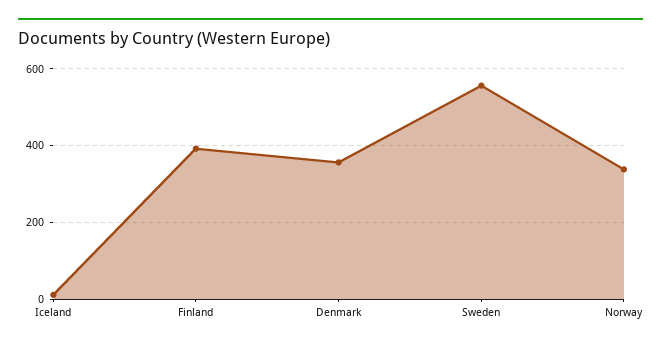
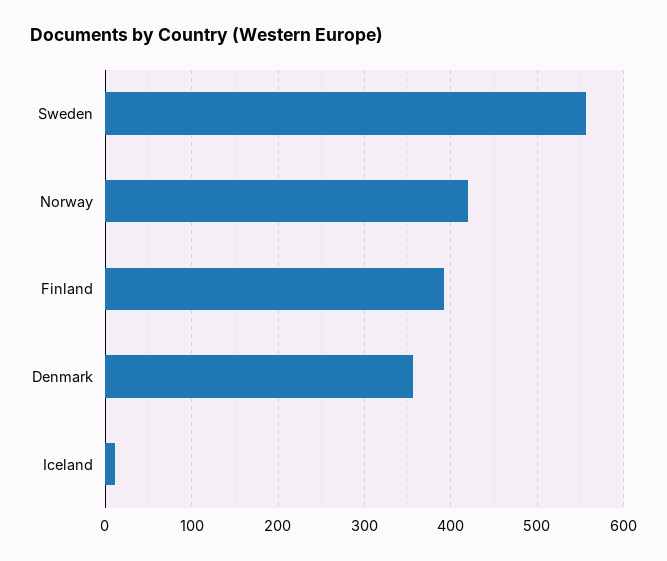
  {
    "Iceland": 10,
    "Finland": 390,
    "Denmark": 360,
    "Sweden": 560,
-   "Norway": 340
+   "Norway": 420
  }

